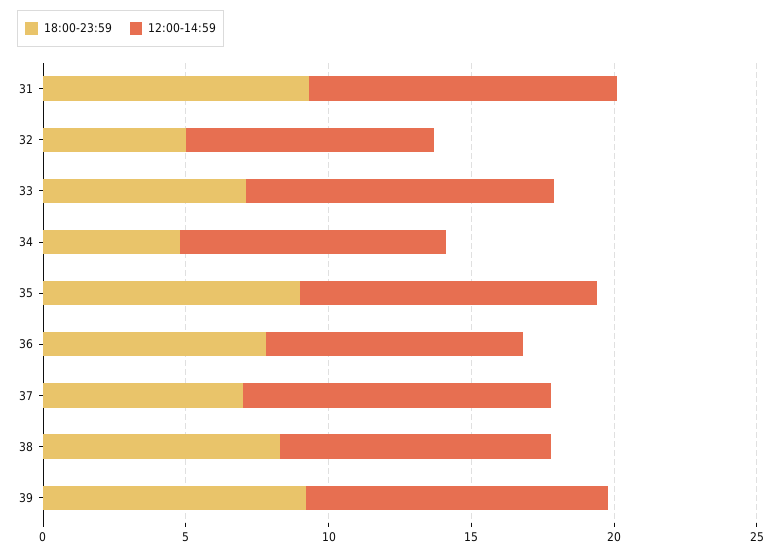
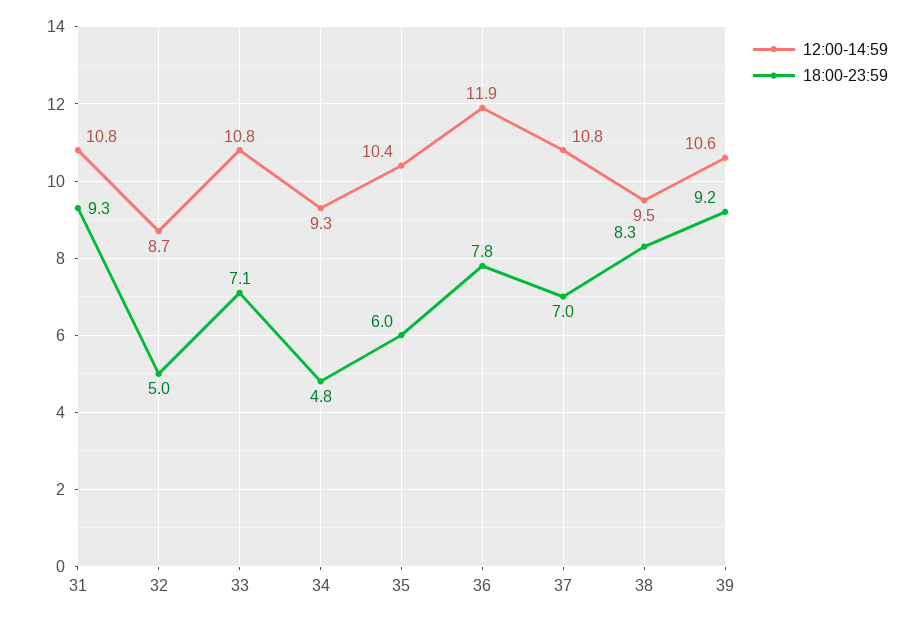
  {
    "18:00-23:59": {
      "31": 9.3,
      "32": 5,
      "33": 7.1,
      "34": 4.8,
-     "35": 9,
+     "35": 6,
      "36": 7.8,
      "37": 7,
      "38": 8.3,
      "39": 9.2
    },
    "12:00-14:59": {
      "31": 10.8,
      "32": 8.7,
      "33": 10.8,
      "34": 9.3,
      "35": 10.4,
-     "36": 9,
+     "36": 11.9,
      "37": 10.8,
      "38": 9.5,
      "39": 10.6
    }
  }

